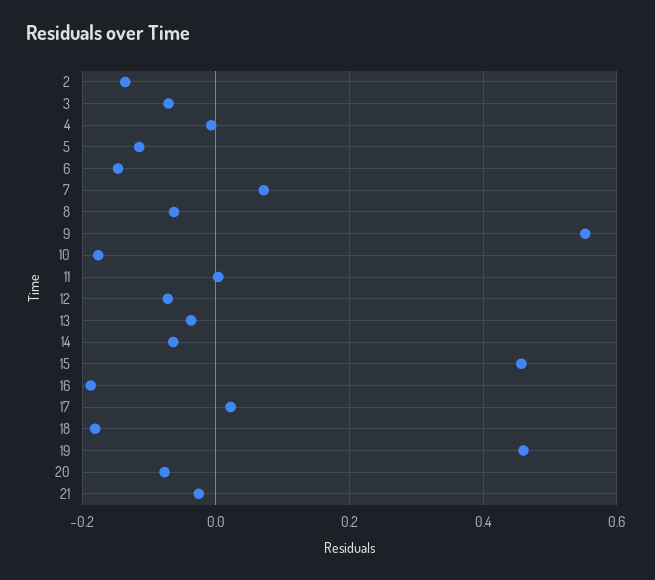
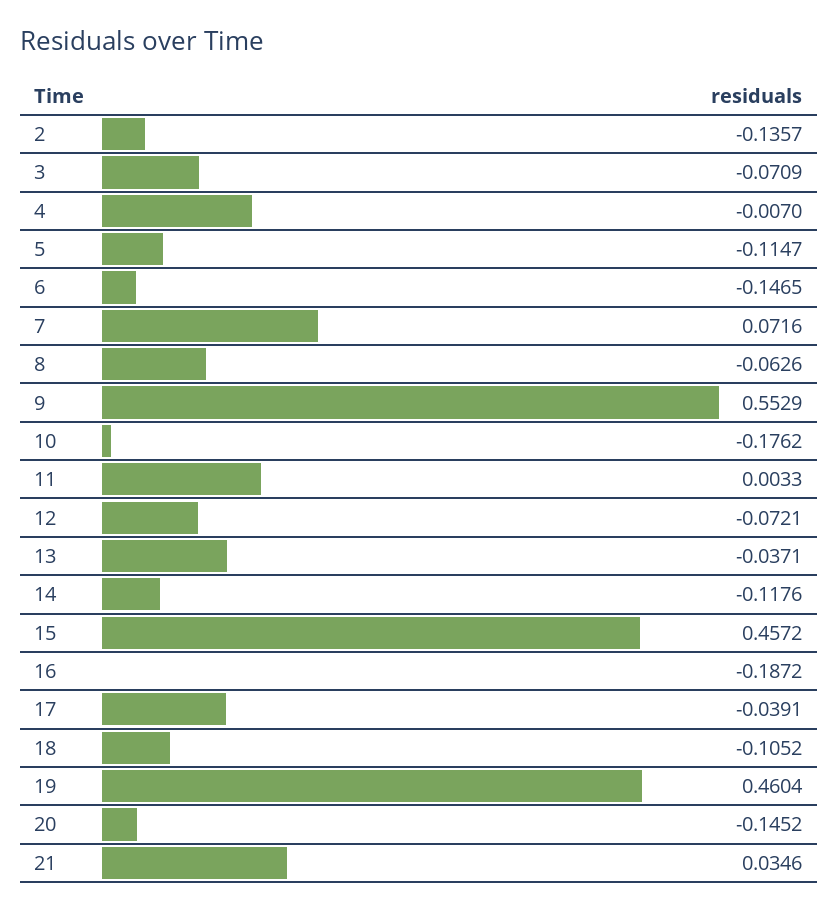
  {
    "2": -0.1357,
    "3": -0.0709,
    "4": -0.007,
    "5": -0.1147,
    "6": -0.1465,
    "7": 0.0716,
    "8": -0.0626,
    "9": 0.5529,
    "10": -0.1762,
    "11": 0.0033,
    "12": -0.0721,
    "13": -0.0371,
-   "14": -0.06,
+   "14": -0.1176,
    "15": 0.4572,
    "16": -0.1872,
-   "17": 0.02,
+   "17": -0.0391,
-   "18": -0.18,
+   "18": -0.1052,
    "19": 0.4604,
-   "20": -0.08,
+   "20": -0.1452,
-   "21": -0.02
+   "21": 0.0346
  }

